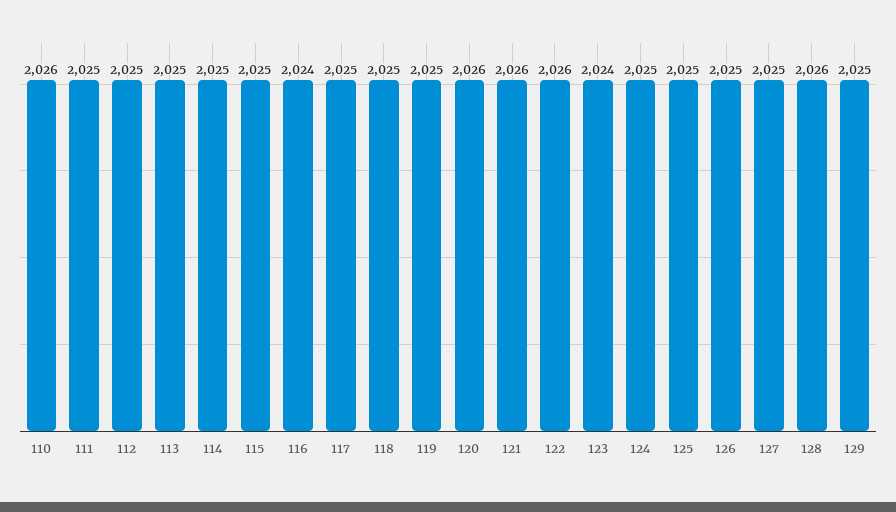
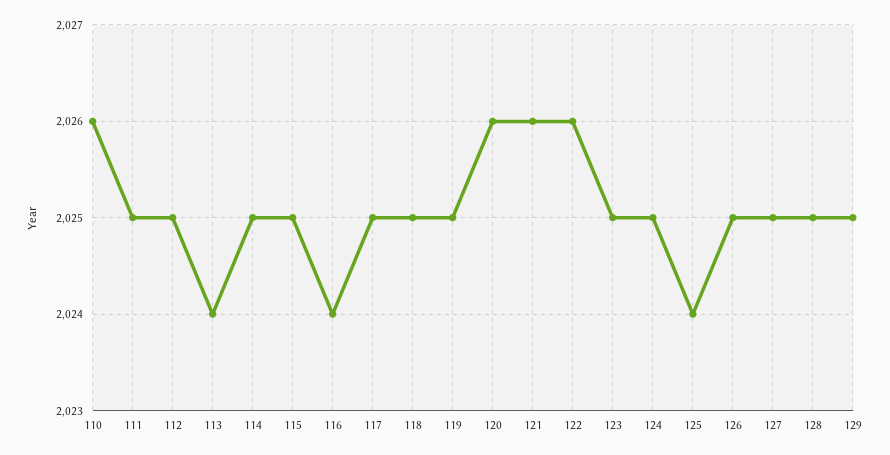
  {
    "110": 2026,
    "111": 2025,
    "112": 2025,
-   "113": 2025,
+   "113": 2024,
    "114": 2025,
    "115": 2025,
    "116": 2024,
    "117": 2025,
    "118": 2025,
    "119": 2025,
    "120": 2026,
    "121": 2026,
    "122": 2026,
-   "123": 2024,
+   "123": 2025,
    "124": 2025,
-   "125": 2025,
+   "125": 2024,
    "126": 2025,
    "127": 2025,
-   "128": 2026,
+   "128": 2025,
    "129": 2025
  }

